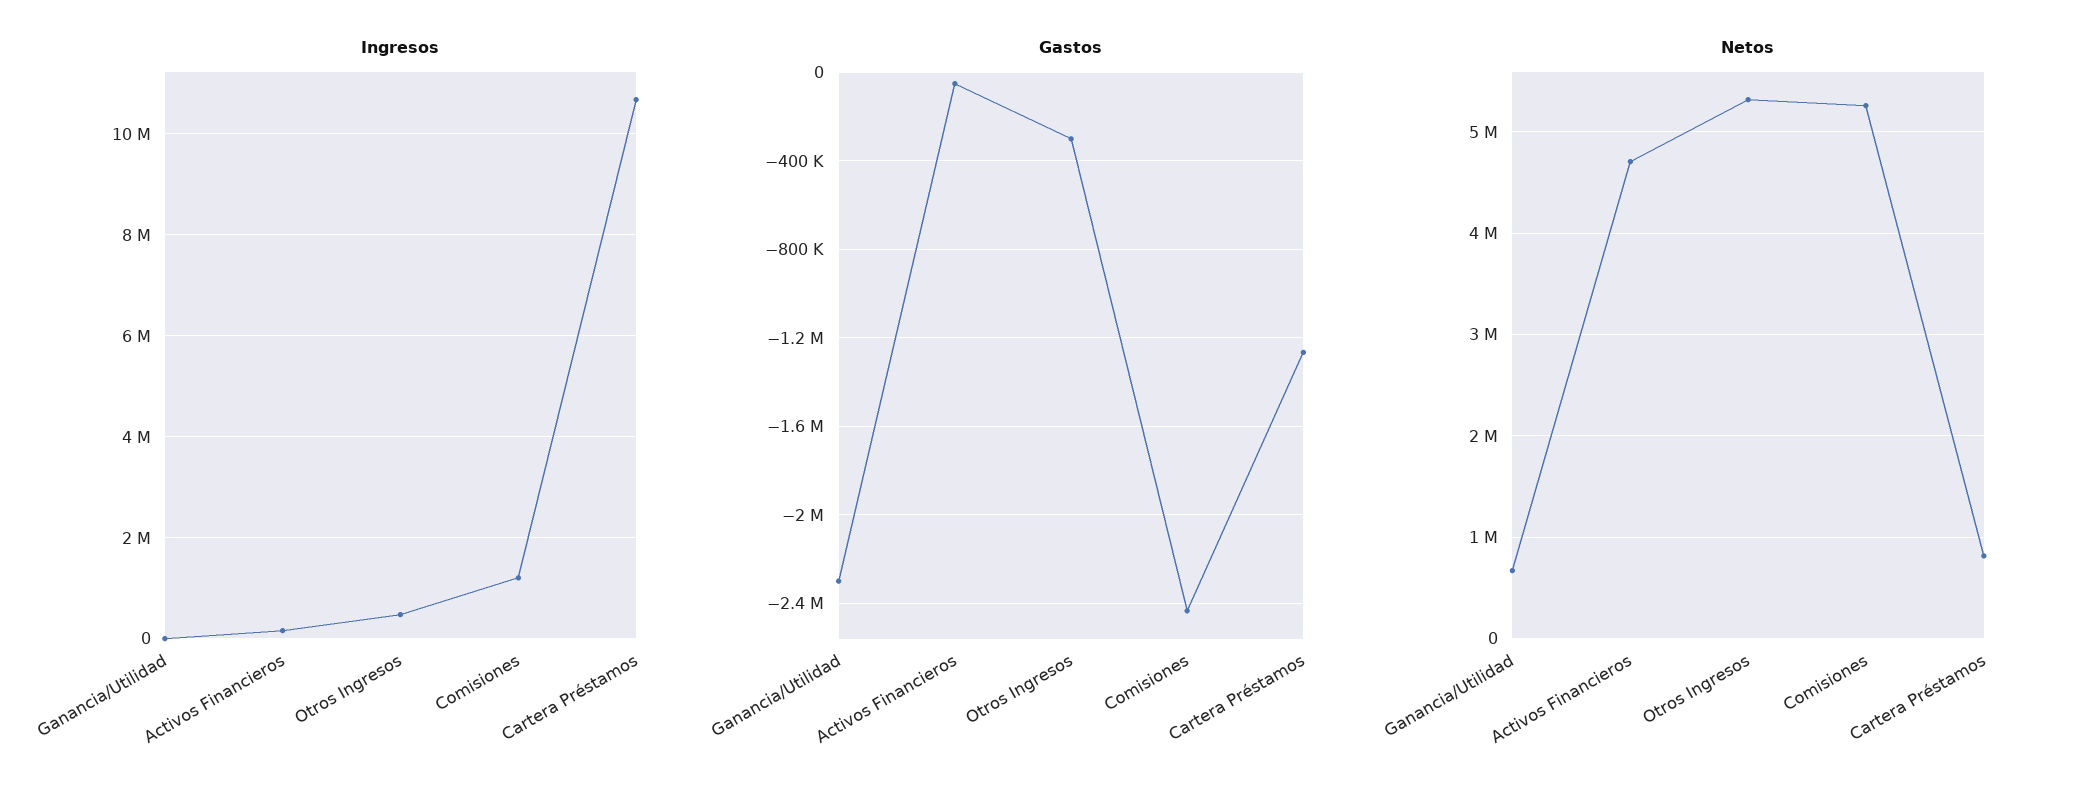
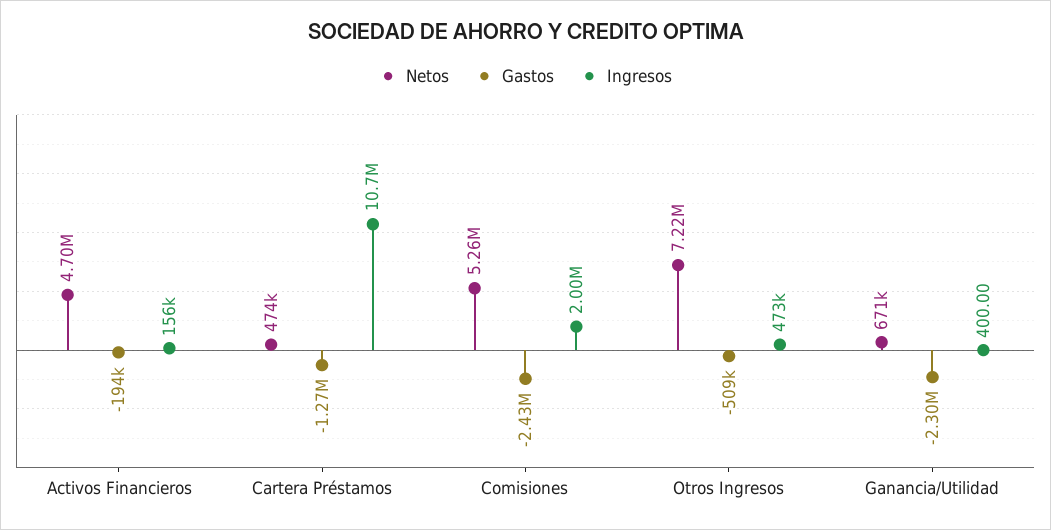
  {
    "Ingresos": {
      "Ganancia/Utilidad": 400,
      "Activos Financieros": 156000,
      "Otros Ingresos": 473000,
-     "Comisiones": 1200000,
+     "Comisiones": 2000000,
      "Cartera Préstamos": 10700000
    },
    "Gastos": {
      "Ganancia/Utilidad": -2300000,
-     "Activos Financieros": -50000,
+     "Activos Financieros": -194000,
-     "Otros Ingresos": -300000,
+     "Otros Ingresos": -509000,
      "Comisiones": -2430000,
      "Cartera Préstamos": -1270000
    },
    "Netos": {
      "Ganancia/Utilidad": 671000,
      "Activos Financieros": 4700000,
-     "Otros Ingresos": 5300000,
+     "Otros Ingresos": 7220000,
      "Comisiones": 5260000,
-     "Cartera Préstamos": 800000
+     "Cartera Préstamos": 474000
    }
  }

